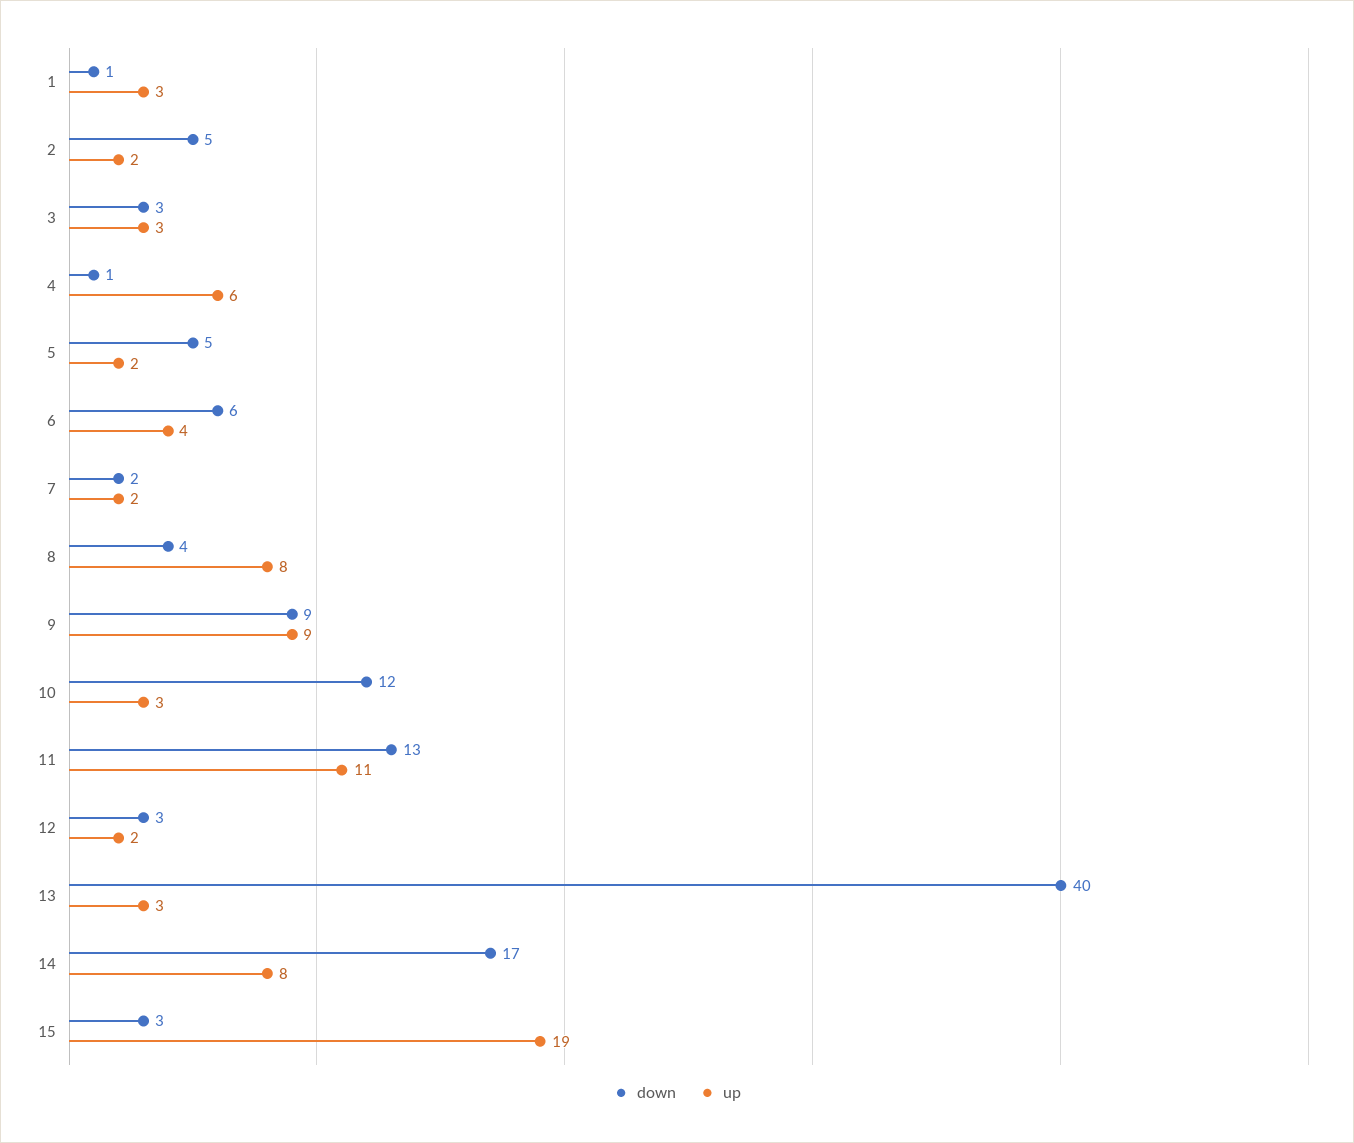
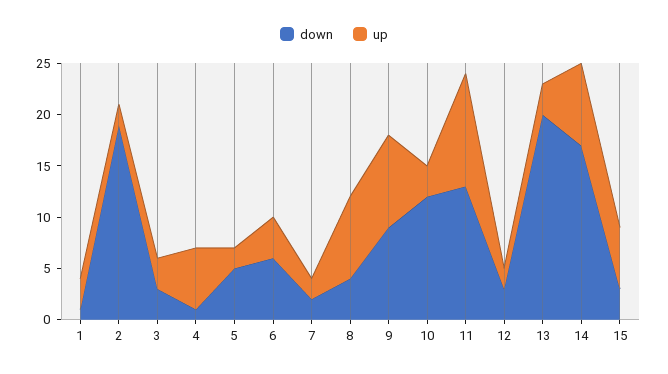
  {
    "down": {
      "1": 1,
-     "2": 5,
+     "2": 19,
      "3": 3,
      "4": 1,
      "5": 5,
      "6": 6,
      "7": 2,
      "8": 4,
      "9": 9,
      "10": 12,
      "11": 13,
      "12": 3,
-     "13": 40,
+     "13": 20,
      "14": 17,
      "15": 3
    },
    "up": {
      "1": 3,
      "2": 2,
      "3": 3,
      "4": 6,
      "5": 2,
      "6": 4,
      "7": 2,
      "8": 8,
      "9": 9,
      "10": 3,
      "11": 11,
      "12": 2,
      "13": 3,
      "14": 8,
-     "15": 19
+     "15": 6
    }
  }

